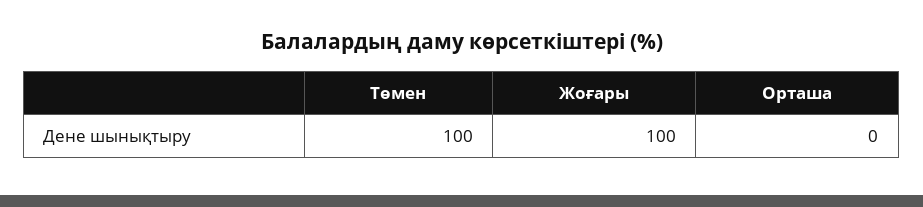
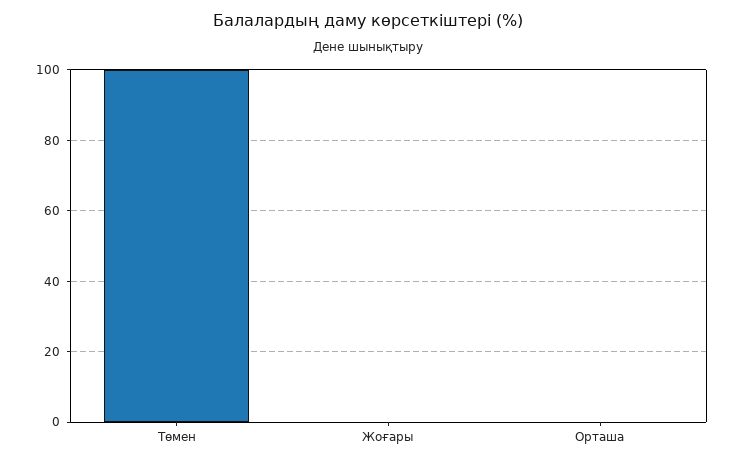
  {
    "Төмен": 100,
-   "Жоғары": 100,
+   "Жоғары": 0,
    "Орташа": 0
  }

